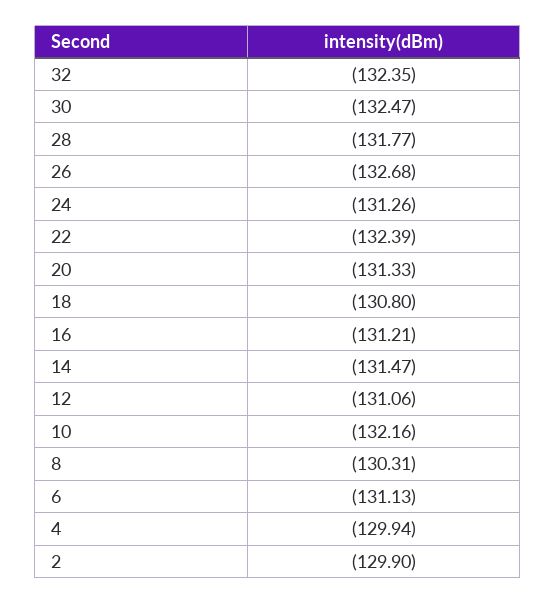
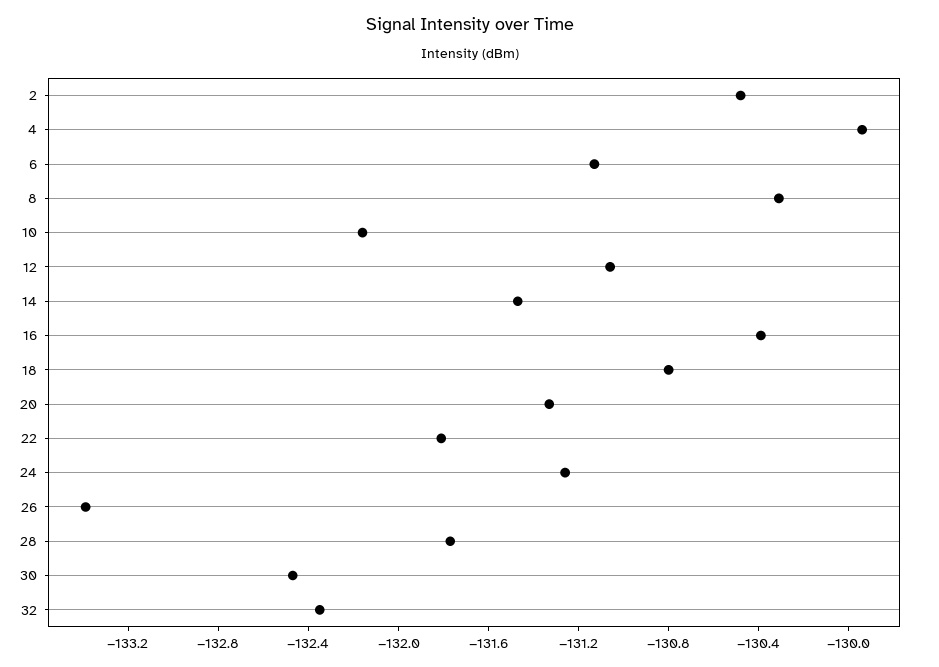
  {
    "32": -132.35,
    "30": -132.47,
    "28": -131.77,
-   "26": -132.68,
+   "26": -133.4,
    "24": -131.26,
-   "22": -132.39,
+   "22": -131.8,
    "20": -131.33,
    "18": -130.8,
-   "16": -131.21,
+   "16": -130.4,
    "14": -131.47,
    "12": -131.06,
    "10": -132.16,
    "8": -130.31,
    "6": -131.13,
    "4": -129.94,
-   "2": -129.9
+   "2": -130.5
  }

